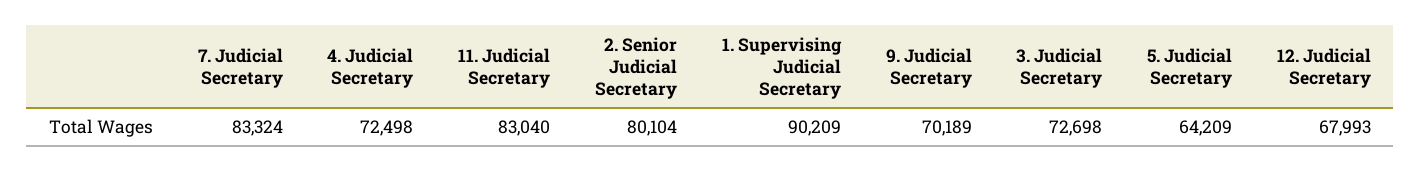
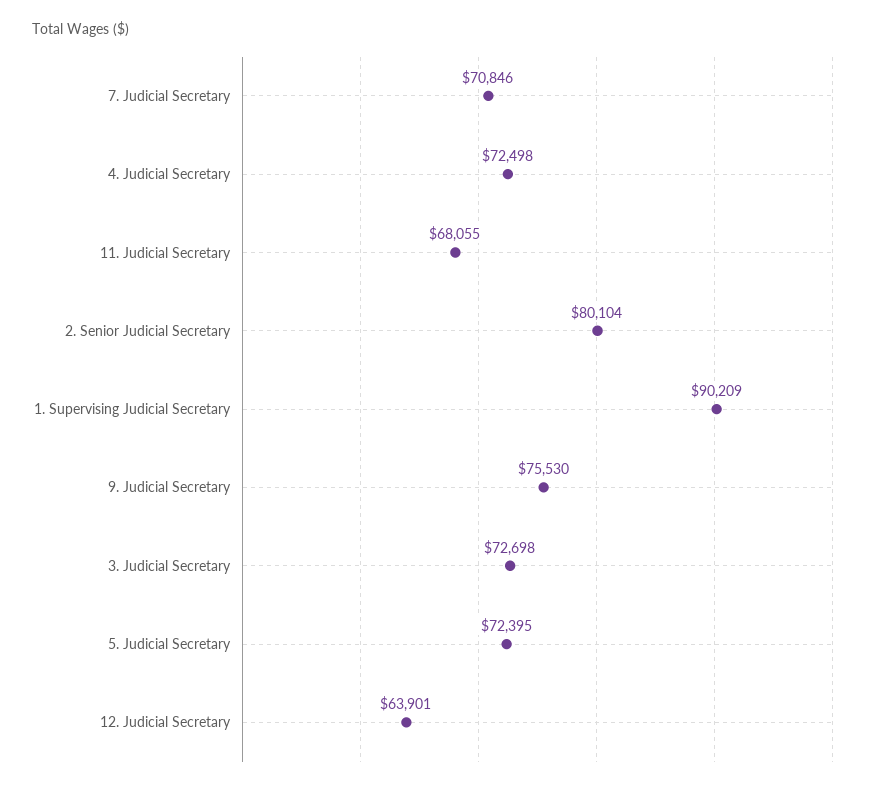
  {
-   "7. Judicial Secretary": 83324,
+   "7. Judicial Secretary": 70846,
    "4. Judicial Secretary": 72498,
-   "11. Judicial Secretary": 83040,
+   "11. Judicial Secretary": 68055,
    "2. Senior Judicial Secretary": 80104,
    "1. Supervising Judicial Secretary": 90209,
-   "9. Judicial Secretary": 70189,
+   "9. Judicial Secretary": 75530,
    "3. Judicial Secretary": 72698,
-   "5. Judicial Secretary": 64209,
+   "5. Judicial Secretary": 72395,
-   "12. Judicial Secretary": 67993
+   "12. Judicial Secretary": 63901
  }

